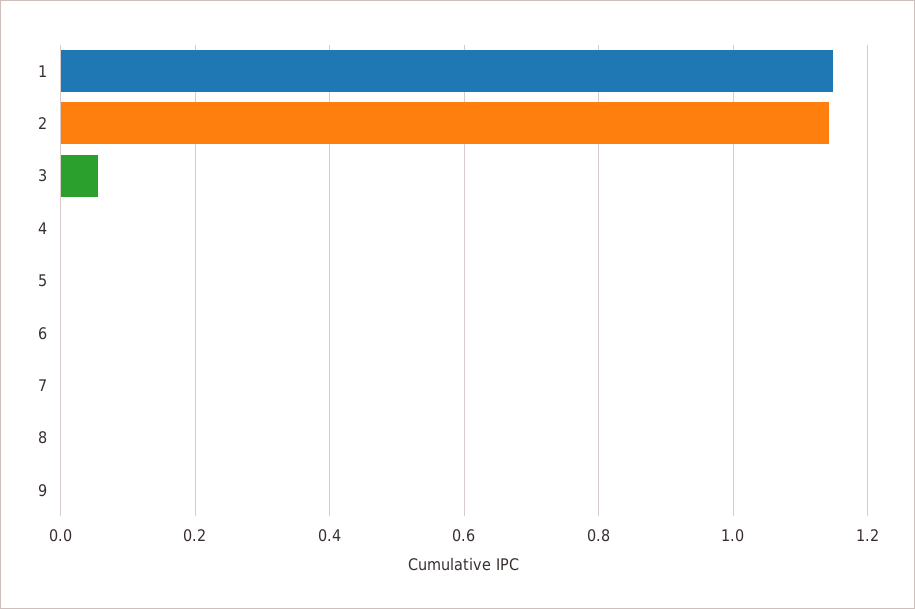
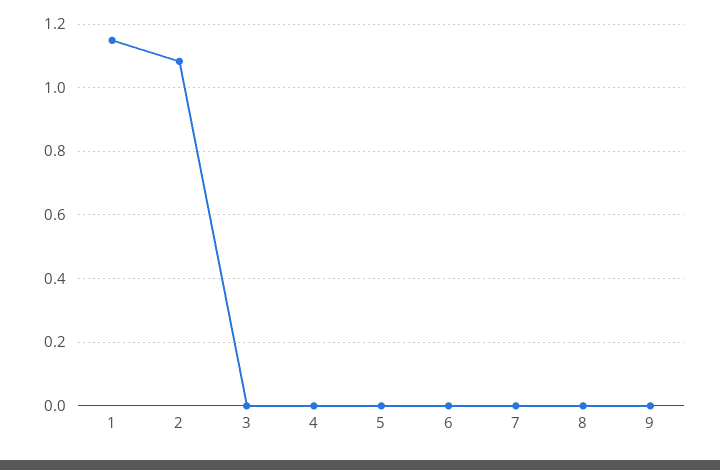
  {
    "1": 1.14,
-   "2": 1.14,
+   "2": 1.08,
-   "3": 0.06,
+   "3": 0,
    "4": 0,
    "5": 0,
    "6": 0,
    "7": 0,
    "8": 0,
    "9": 0
  }

